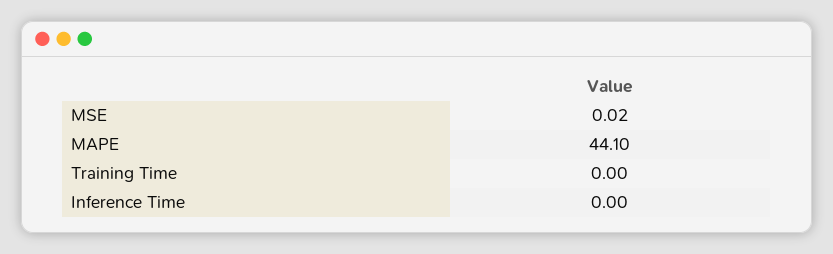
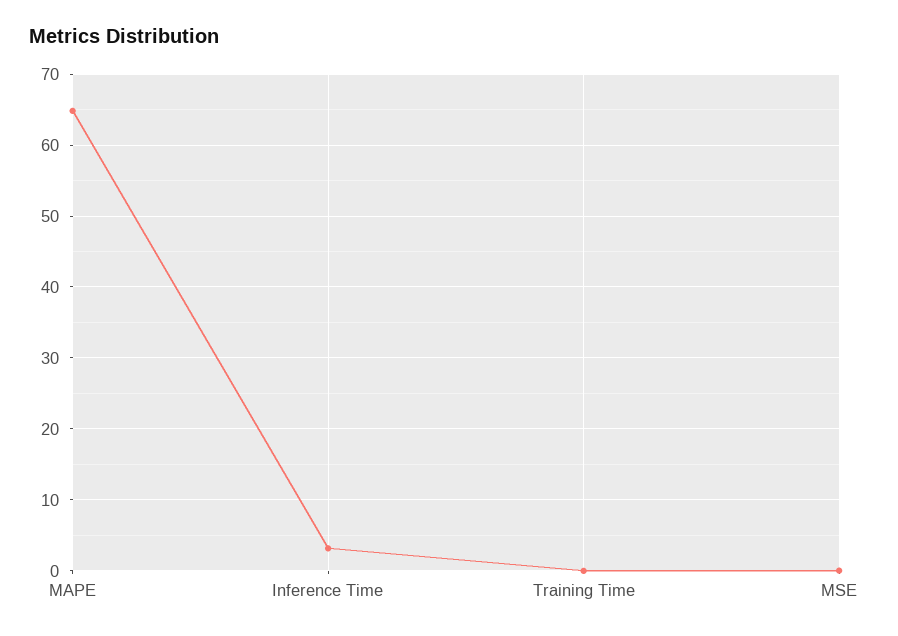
  {
    "MSE": 0.02,
-   "MAPE": 44.1,
+   "MAPE": 65,
    "Training Time": 0,
-   "Inference Time": 0
+   "Inference Time": 3
  }

